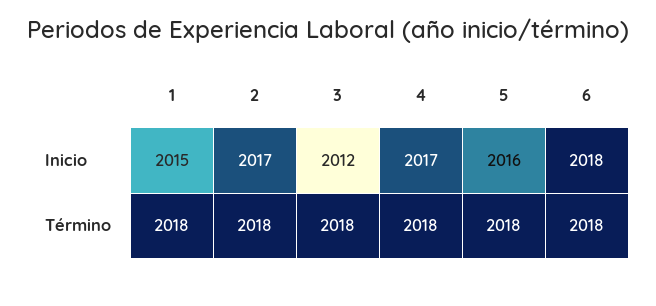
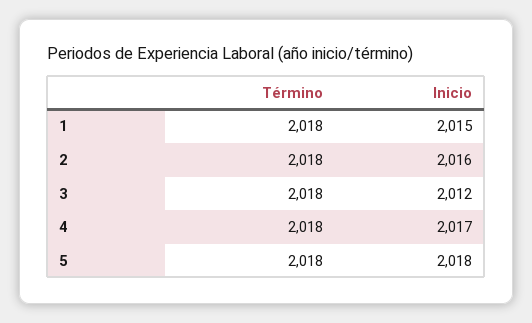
  {
    "1": {
      "Inicio": 2015,
      "Término": 2018
    },
    "2": {
-     "Inicio": 2017,
+     "Inicio": 2016,
      "Término": 2018
    },
    "3": {
      "Inicio": 2012,
      "Término": 2018
    },
    "4": {
      "Inicio": 2017,
      "Término": 2018
    },
    "5": {
-     "Inicio": 2016,
+     "Inicio": 2018,
      "Término": 2018
-   },
+   }
-   "6": {
-     "Inicio": 2018,
-     "Término": 2018
-   }
  }

